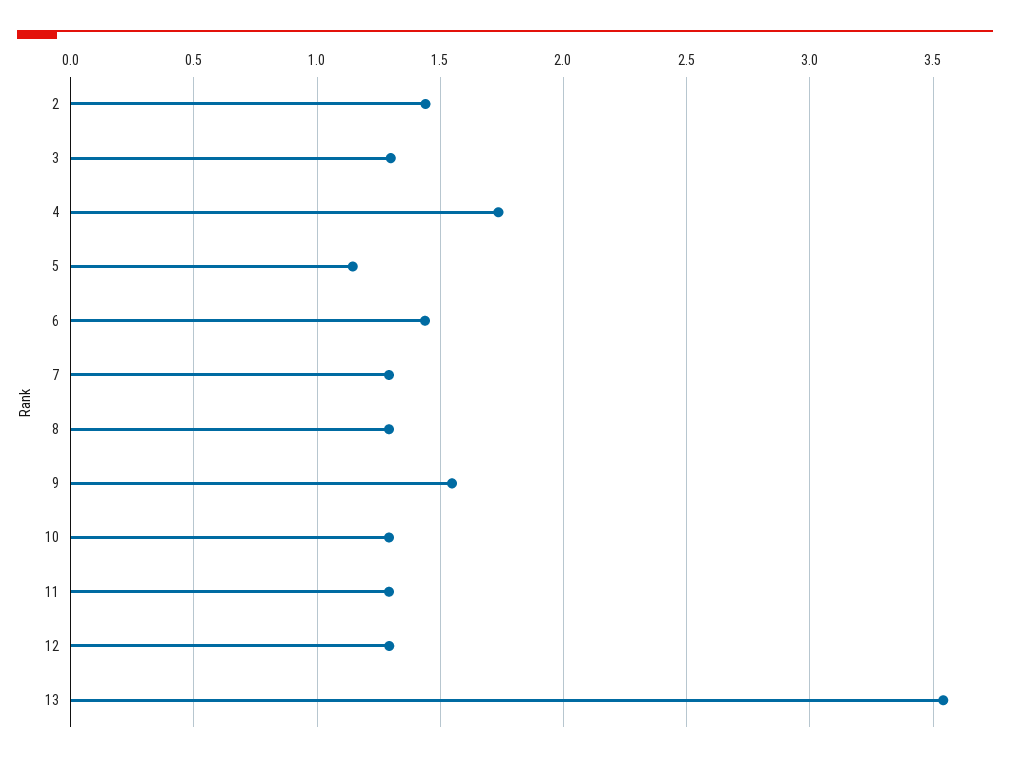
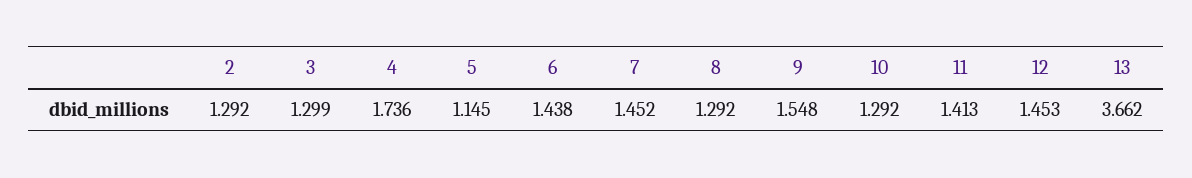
  {
-   "2": 1.45,
+   "2": 1.292,
    "3": 1.299,
    "4": 1.736,
    "5": 1.145,
    "6": 1.438,
-   "7": 1.3,
+   "7": 1.452,
    "8": 1.292,
    "9": 1.548,
    "10": 1.292,
-   "11": 1.3,
+   "11": 1.413,
-   "12": 1.3,
+   "12": 1.453,
-   "13": 3.55
+   "13": 3.662
  }

